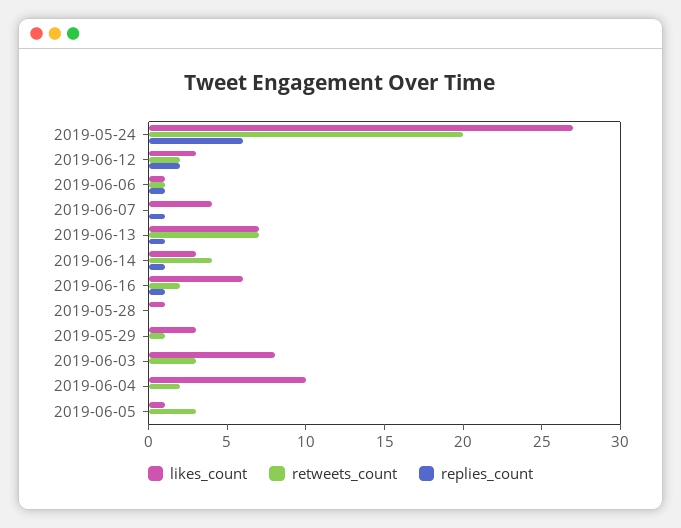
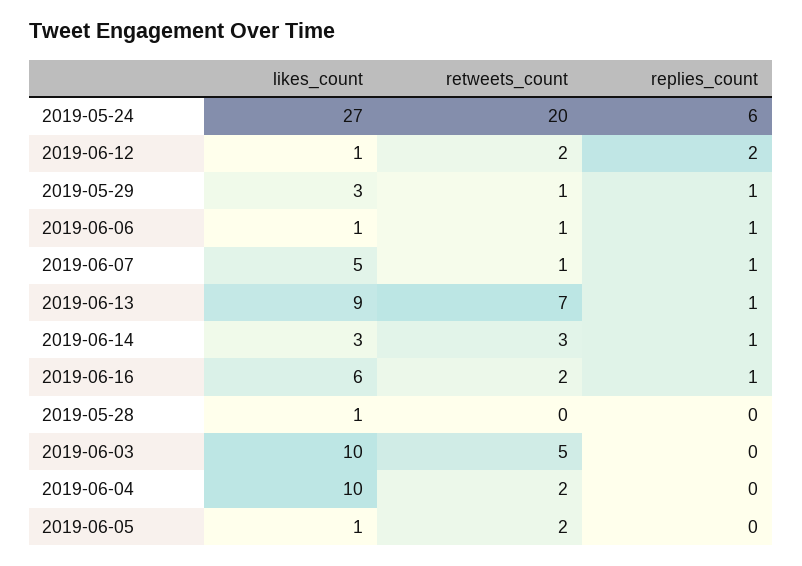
  {
    "likes_count": {
      "2019-05-24": 27,
-     "2019-06-12": 3,
+     "2019-06-12": 1,
      "2019-06-06": 1,
-     "2019-06-07": 4,
+     "2019-06-07": 5,
-     "2019-06-13": 7,
+     "2019-06-13": 9,
      "2019-06-14": 3,
      "2019-06-16": 6,
      "2019-05-28": 1,
      "2019-05-29": 3,
-     "2019-06-03": 8,
+     "2019-06-03": 10,
      "2019-06-04": 10,
      "2019-06-05": 1
    },
    "retweets_count": {
      "2019-05-24": 20,
      "2019-06-12": 2,
      "2019-06-06": 1,
-     "2019-06-07": 0,
+     "2019-06-07": 1,
      "2019-06-13": 7,
-     "2019-06-14": 4,
+     "2019-06-14": 3,
      "2019-06-16": 2,
      "2019-05-28": 0,
      "2019-05-29": 1,
-     "2019-06-03": 3,
+     "2019-06-03": 5,
      "2019-06-04": 2,
-     "2019-06-05": 3
+     "2019-06-05": 2
    },
    "replies_count": {
      "2019-05-24": 6,
      "2019-06-12": 2,
      "2019-06-06": 1,
      "2019-06-07": 1,
      "2019-06-13": 1,
      "2019-06-14": 1,
      "2019-06-16": 1,
      "2019-05-28": 0,
-     "2019-05-29": 0,
+     "2019-05-29": 1,
      "2019-06-03": 0,
      "2019-06-04": 0,
      "2019-06-05": 0
    }
  }

